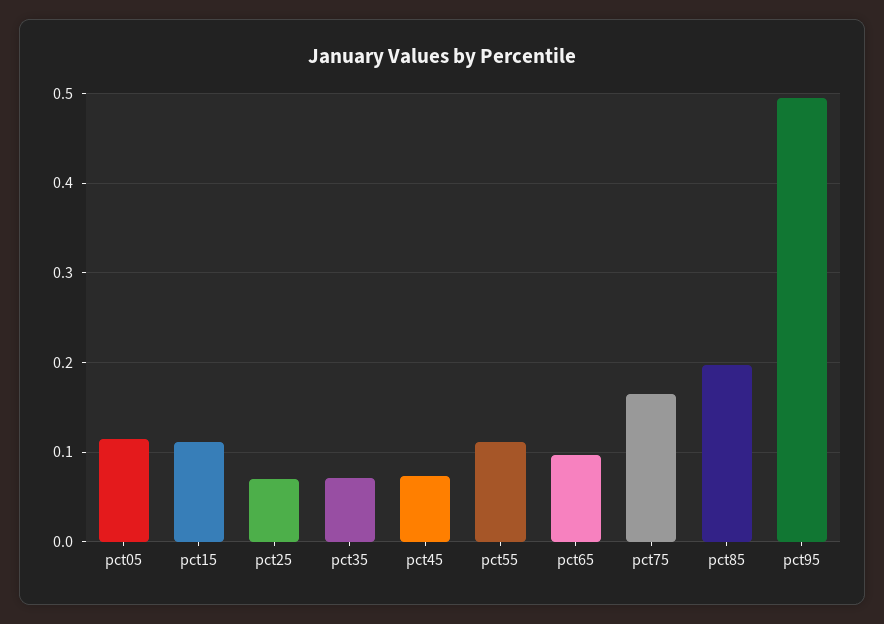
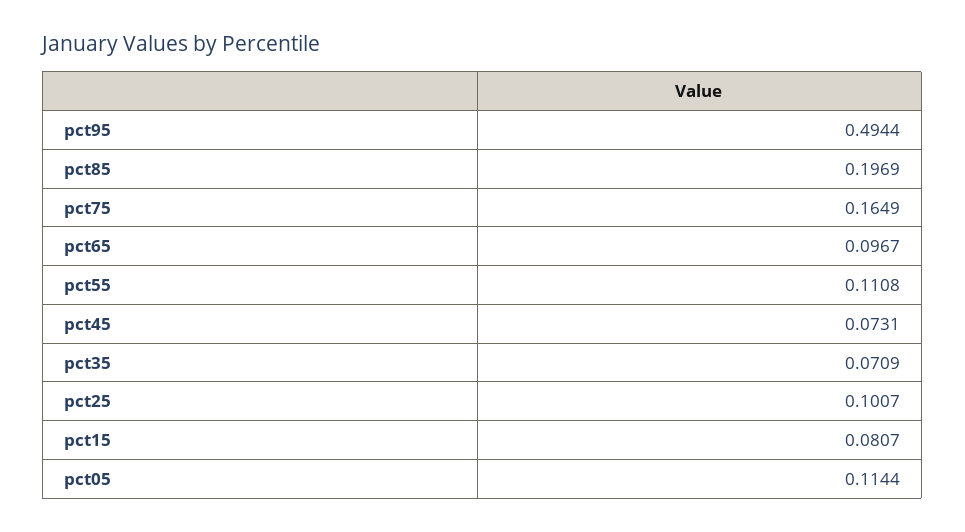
  {
    "pct05": 0.1144,
-   "pct15": 0.11,
+   "pct15": 0.0807,
-   "pct25": 0.07,
+   "pct25": 0.1007,
    "pct35": 0.0709,
    "pct45": 0.0731,
    "pct55": 0.1108,
    "pct65": 0.0967,
    "pct75": 0.1649,
    "pct85": 0.1969,
    "pct95": 0.4944
  }

